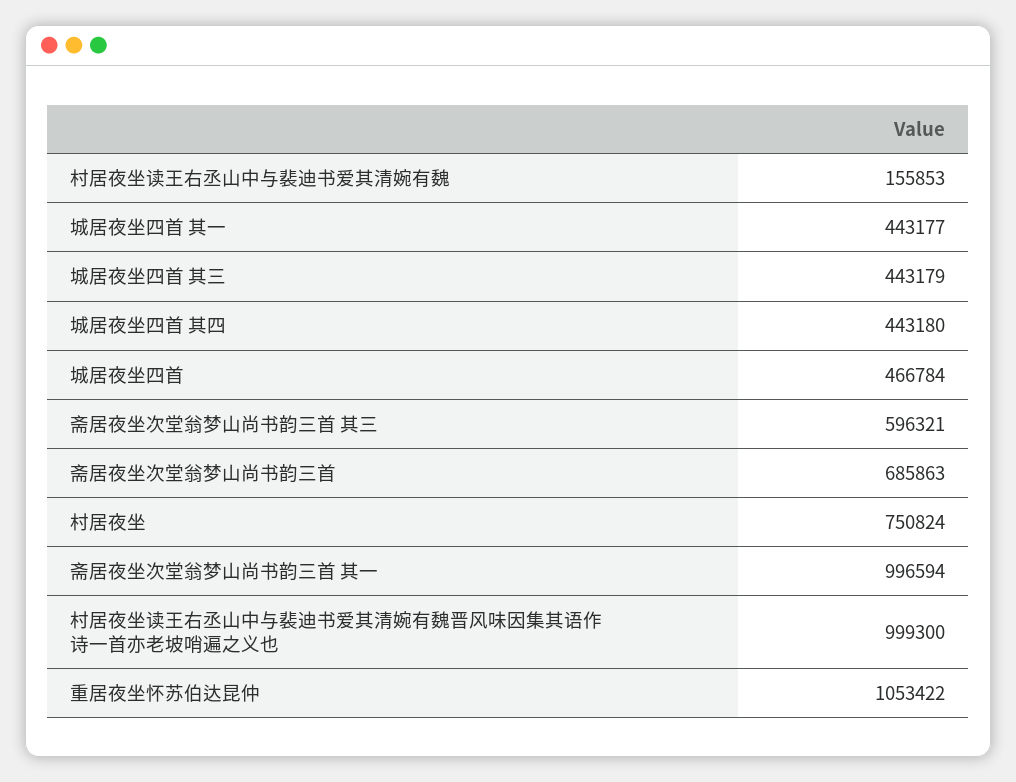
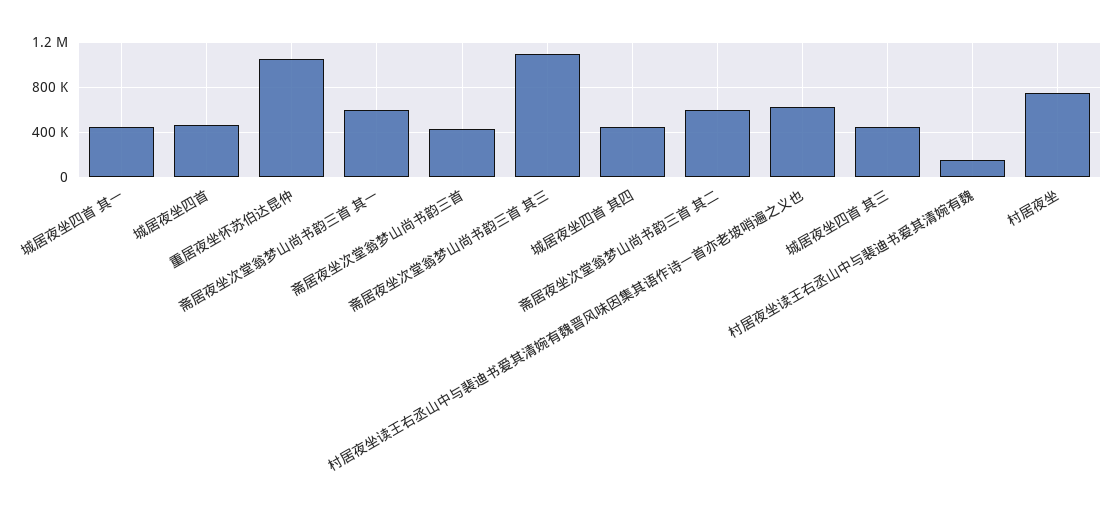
  {
    "村居夜坐读王右丞山中与裴迪书爱其清婉有魏": 155853,
    "城居夜坐四首 其一": 443177,
    "城居夜坐四首 其三": 443179,
    "城居夜坐四首 其四": 443180,
    "城居夜坐四首": 466784,
-   "斋居夜坐次堂翁梦山尚书韵三首 其三": 596321,
+   "斋居夜坐次堂翁梦山尚书韵三首 其三": 1100000,
-   "斋居夜坐次堂翁梦山尚书韵三首": 685863,
+   "斋居夜坐次堂翁梦山尚书韵三首": 400000,
    "村居夜坐": 750824,
-   "斋居夜坐次堂翁梦山尚书韵三首 其一": 996594,
+   "斋居夜坐次堂翁梦山尚书韵三首 其一": 600000,
-   "村居夜坐读王右丞山中与裴迪书爱其清婉有魏晋风味因集其语作诗一首亦老坡哨遍之义也": 999300,
+   "村居夜坐读王右丞山中与裴迪书爱其清婉有魏晋风味因集其语作诗一首亦老坡哨遍之义也": 600000,
-   "重居夜坐怀苏伯达昆仲": 1053422
+   "重居夜坐怀苏伯达昆仲": 1053422,
+   "斋居夜坐次堂翁梦山尚书韵三首 其二": 600000
  }

